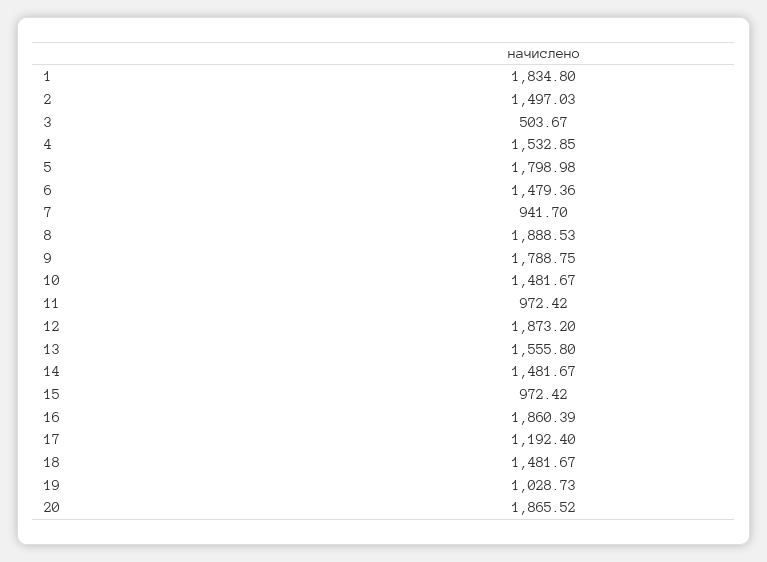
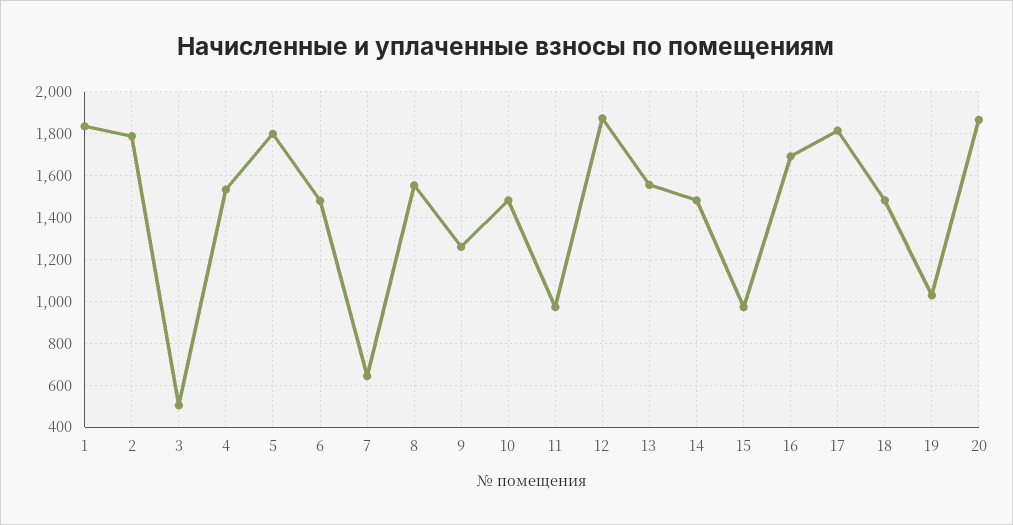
  {
    "1": 1834.8,
-   "2": 1497.03,
+   "2": 1800,
    "3": 503.67,
    "4": 1532.85,
    "5": 1798.98,
    "6": 1479.36,
-   "7": 941.7,
+   "7": 650,
-   "8": 1888.53,
+   "8": 1550,
-   "9": 1788.75,
+   "9": 1250,
    "10": 1481.67,
    "11": 972.42,
    "12": 1873.2,
    "13": 1555.8,
    "14": 1481.67,
    "15": 972.42,
-   "16": 1860.39,
+   "16": 1700,
-   "17": 1192.4,
+   "17": 1800,
    "18": 1481.67,
    "19": 1028.73,
    "20": 1865.52
  }

